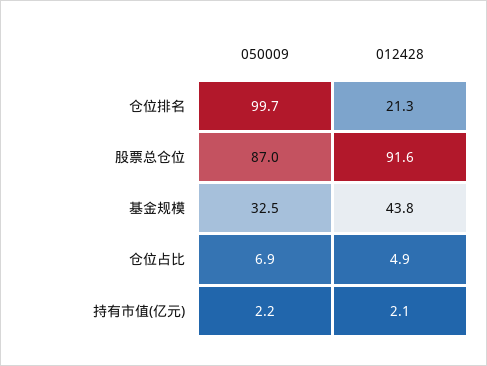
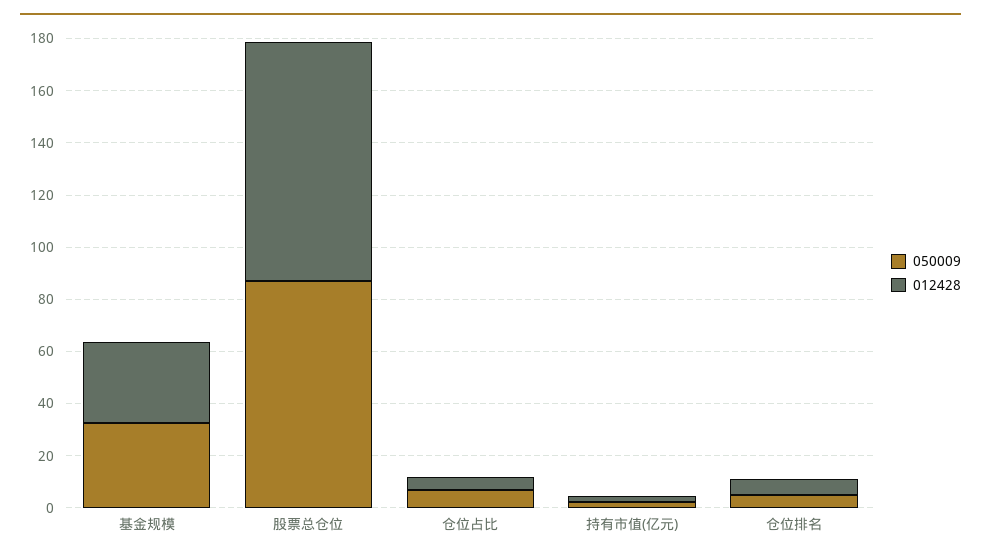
  {
    "050009": {
-     "仓位排名": 99.7,
+     "仓位排名": 5,
      "股票总仓位": 87,
      "基金规模": 32.5,
      "仓位占比": 6.9,
      "持有市值(亿元)": 2.2
    },
    "012428": {
-     "仓位排名": 21.3,
+     "仓位排名": 5,
      "股票总仓位": 91.6,
-     "基金规模": 43.8,
+     "基金规模": 30,
      "仓位占比": 4.9,
      "持有市值(亿元)": 2.1
    }
  }

